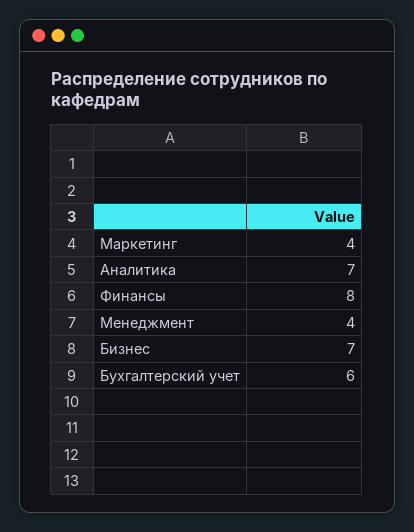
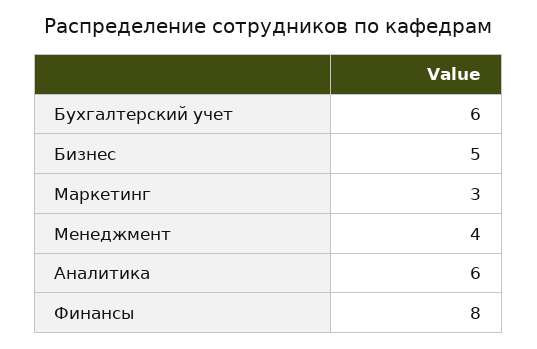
  {
-   "Маркетинг": 4,
+   "Маркетинг": 3,
-   "Аналитика": 7,
+   "Аналитика": 6,
    "Финансы": 8,
    "Менеджмент": 4,
-   "Бизнес": 7,
+   "Бизнес": 5,
    "Бухгалтерский учет": 6
  }

